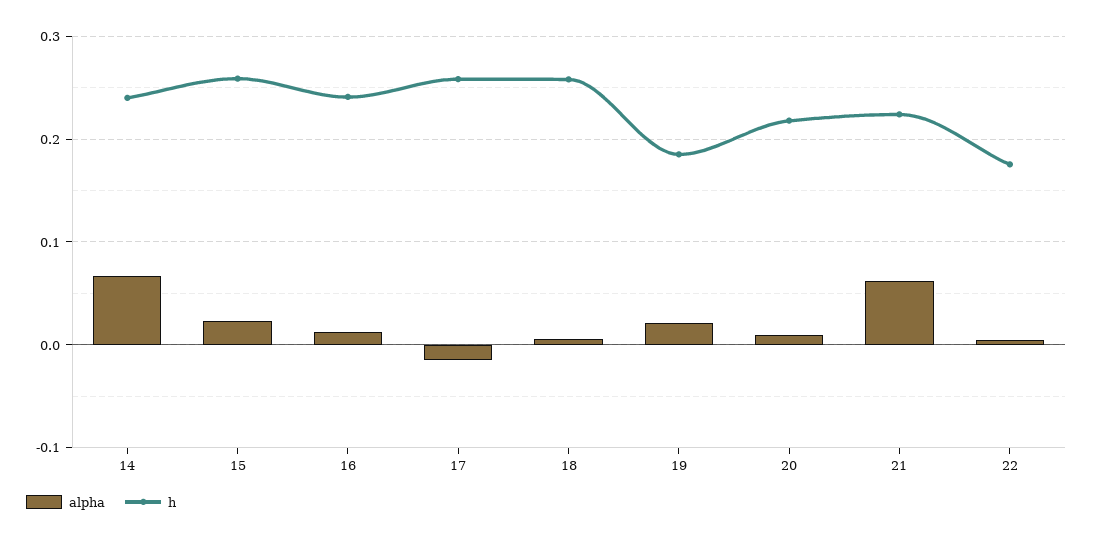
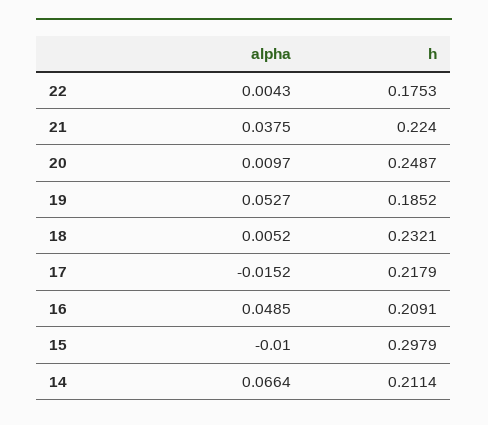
  {
    "alpha": {
      "14": 0.0664,
-     "15": 0.02,
+     "15": -0.01,
-     "16": 0.01,
+     "16": 0.0485,
      "17": -0.0152,
      "18": 0.0052,
-     "19": 0.02,
+     "19": 0.0527,
      "20": 0.0097,
-     "21": 0.06,
+     "21": 0.0375,
      "22": 0.0043
    },
    "h": {
-     "14": 0.24,
+     "14": 0.2114,
-     "15": 0.26,
+     "15": 0.2979,
-     "16": 0.24,
+     "16": 0.2091,
-     "17": 0.26,
+     "17": 0.2179,
-     "18": 0.26,
+     "18": 0.2321,
      "19": 0.1852,
-     "20": 0.22,
+     "20": 0.2487,
      "21": 0.224,
      "22": 0.1753
    }
  }

